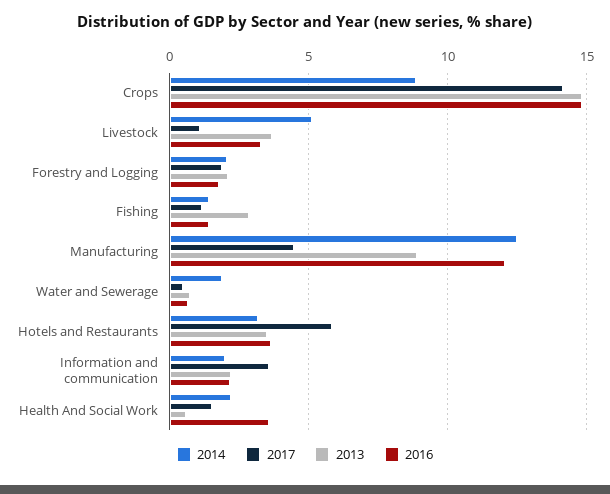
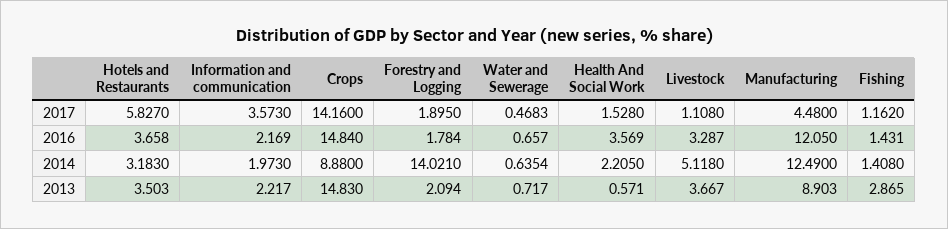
  {
    "2014": {
      "Crops": 8.88,
      "Livestock": 5.118,
-     "Forestry and Logging": 2,
+     "Forestry and Logging": 14.021,
      "Fishing": 1.408,
      "Manufacturing": 12.49,
-     "Water and Sewerage": 2,
+     "Water and Sewerage": 0.6354,
      "Hotels and Restaurants": 3.183,
      "Information and communication": 1.973,
      "Health And Social Work": 2.205
    },
    "2017": {
      "Crops": 14.16,
      "Livestock": 1.108,
      "Forestry and Logging": 1.895,
      "Fishing": 1.162,
      "Manufacturing": 4.48,
      "Water and Sewerage": 0.4683,
      "Hotels and Restaurants": 5.827,
      "Information and communication": 3.573,
      "Health And Social Work": 1.528
    },
    "2013": {
      "Crops": 14.83,
      "Livestock": 3.667,
      "Forestry and Logging": 2.094,
      "Fishing": 2.865,
      "Manufacturing": 8.903,
      "Water and Sewerage": 0.717,
      "Hotels and Restaurants": 3.503,
      "Information and communication": 2.217,
      "Health And Social Work": 0.571
    },
    "2016": {
      "Crops": 14.84,
      "Livestock": 3.287,
      "Forestry and Logging": 1.784,
      "Fishing": 1.431,
      "Manufacturing": 12.05,
      "Water and Sewerage": 0.657,
      "Hotels and Restaurants": 3.658,
      "Information and communication": 2.169,
      "Health And Social Work": 3.569
    }
  }

